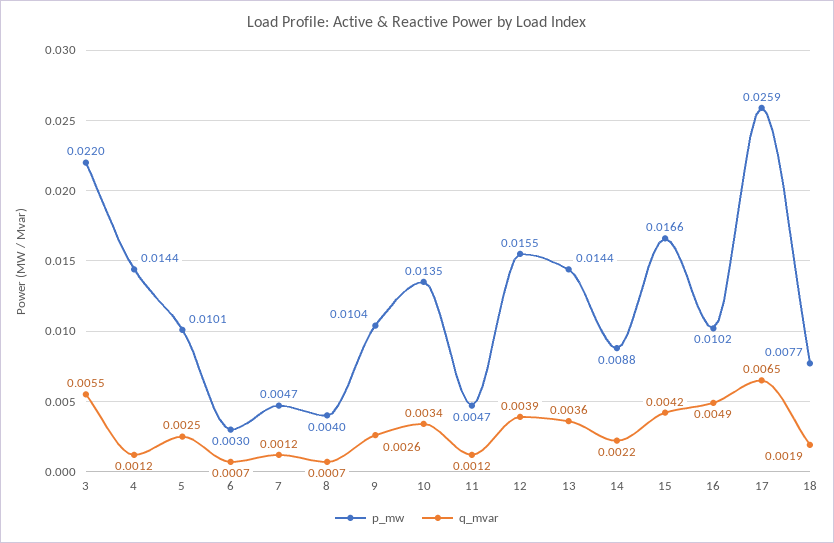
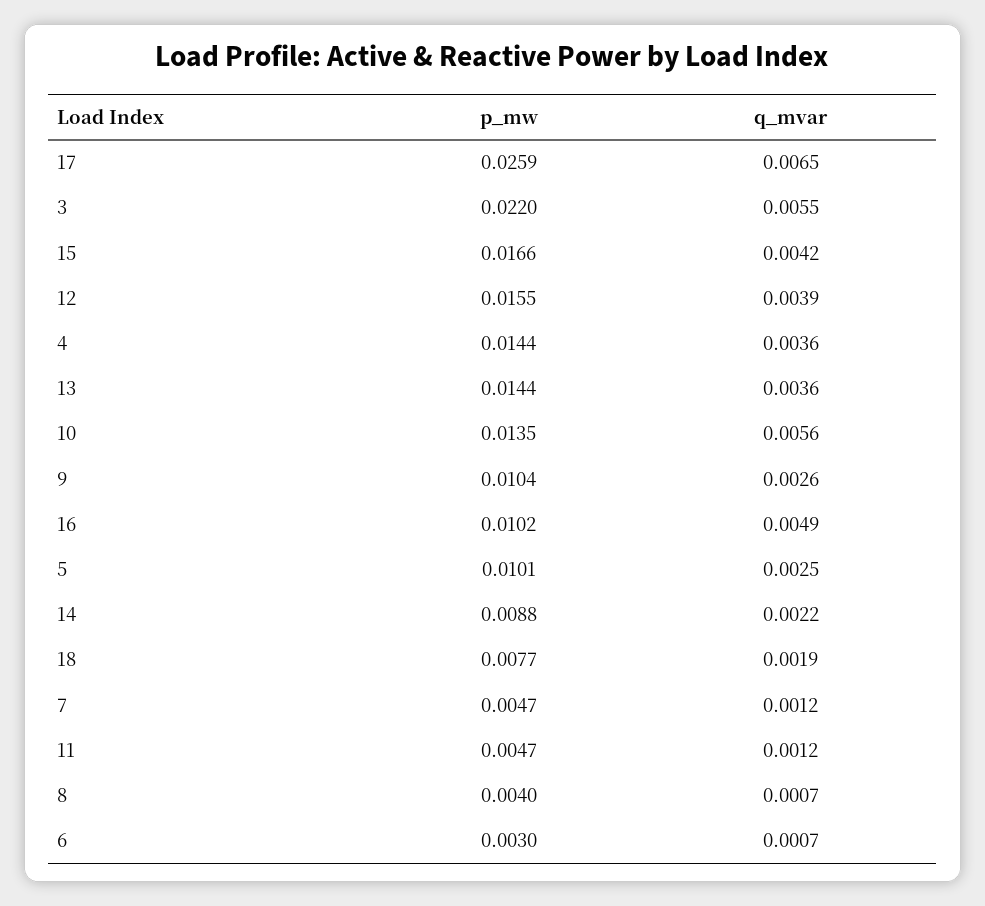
  {
    "p_mw": {
      "3": 0.022,
      "4": 0.0144,
      "5": 0.0101,
      "6": 0.003,
      "7": 0.0047,
      "8": 0.004,
      "9": 0.0104,
      "10": 0.0135,
      "11": 0.0047,
      "12": 0.0155,
      "13": 0.0144,
      "14": 0.0088,
      "15": 0.0166,
      "16": 0.0102,
      "17": 0.0259,
      "18": 0.0077
    },
    "q_mvar": {
      "3": 0.0055,
-     "4": 0.0012,
+     "4": 0.0036,
      "5": 0.0025,
      "6": 0.0007,
      "7": 0.0012,
      "8": 0.0007,
      "9": 0.0026,
-     "10": 0.0034,
+     "10": 0.0056,
      "11": 0.0012,
      "12": 0.0039,
      "13": 0.0036,
      "14": 0.0022,
      "15": 0.0042,
      "16": 0.0049,
      "17": 0.0065,
      "18": 0.0019
    }
  }

